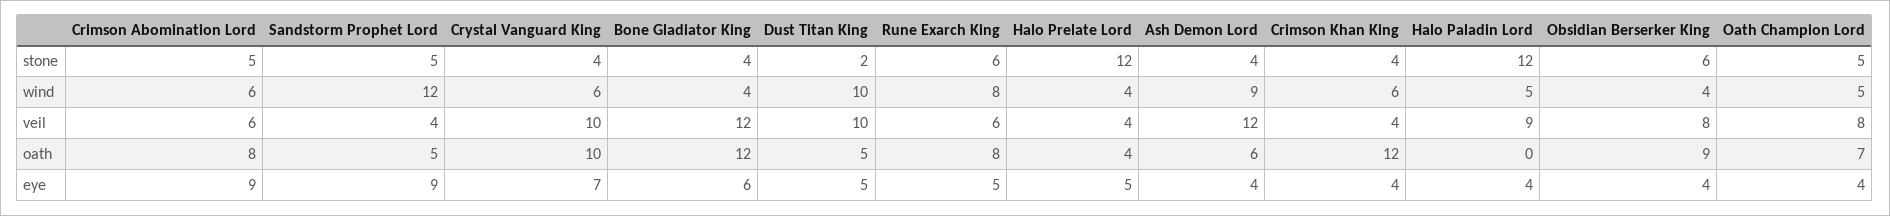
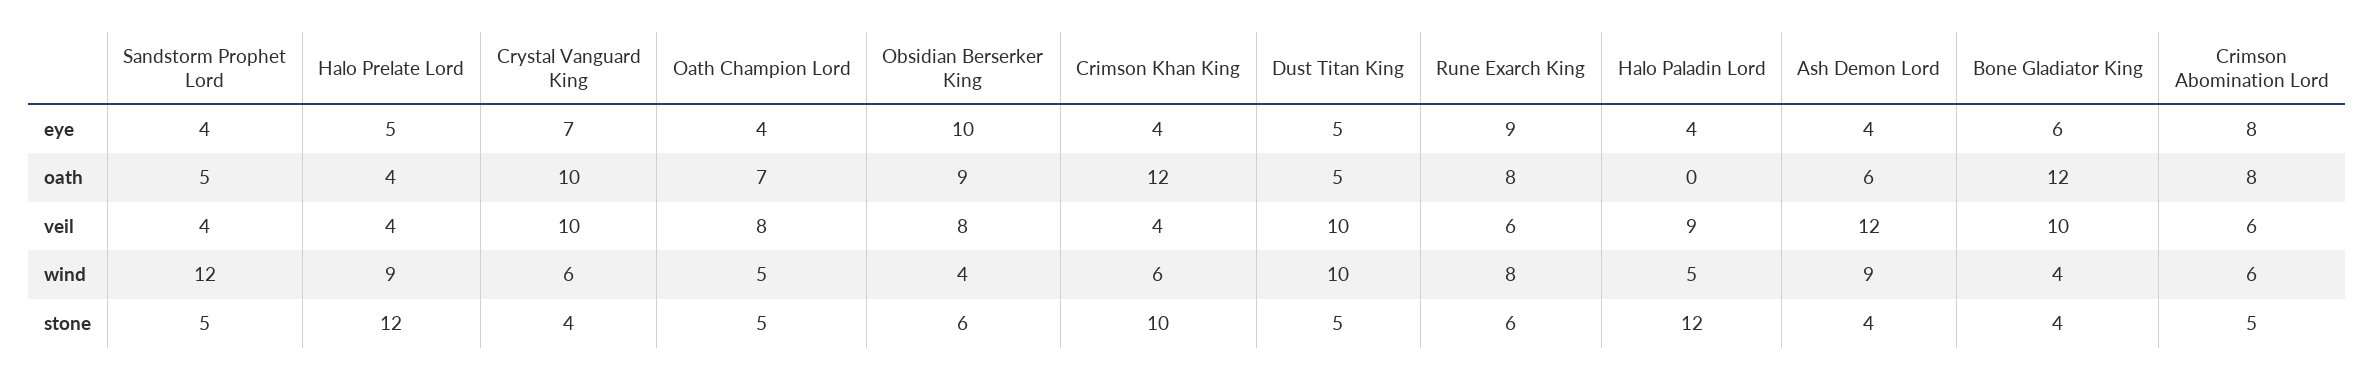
  {
    "Crimson Abomination Lord": {
      "stone": 5,
      "wind": 6,
      "veil": 6,
      "oath": 8,
-     "eye": 9
+     "eye": 8
    },
    "Sandstorm Prophet Lord": {
      "stone": 5,
      "wind": 12,
      "veil": 4,
      "oath": 5,
-     "eye": 9
+     "eye": 4
    },
    "Crystal Vanguard King": {
      "stone": 4,
      "wind": 6,
      "veil": 10,
      "oath": 10,
      "eye": 7
    },
    "Bone Gladiator King": {
      "stone": 4,
      "wind": 4,
-     "veil": 12,
+     "veil": 10,
      "oath": 12,
      "eye": 6
    },
    "Dust Titan King": {
-     "stone": 2,
+     "stone": 5,
      "wind": 10,
      "veil": 10,
      "oath": 5,
      "eye": 5
    },
    "Rune Exarch King": {
      "stone": 6,
      "wind": 8,
      "veil": 6,
      "oath": 8,
-     "eye": 5
+     "eye": 9
    },
    "Halo Prelate Lord": {
      "stone": 12,
-     "wind": 4,
+     "wind": 9,
      "veil": 4,
      "oath": 4,
      "eye": 5
    },
    "Ash Demon Lord": {
      "stone": 4,
      "wind": 9,
      "veil": 12,
      "oath": 6,
      "eye": 4
    },
    "Crimson Khan King": {
-     "stone": 4,
+     "stone": 10,
      "wind": 6,
      "veil": 4,
      "oath": 12,
      "eye": 4
    },
    "Halo Paladin Lord": {
      "stone": 12,
      "wind": 5,
      "veil": 9,
      "oath": 0,
      "eye": 4
    },
    "Obsidian Berserker King": {
      "stone": 6,
      "wind": 4,
      "veil": 8,
      "oath": 9,
-     "eye": 4
+     "eye": 10
    },
    "Oath Champion Lord": {
      "stone": 5,
      "wind": 5,
      "veil": 8,
      "oath": 7,
      "eye": 4
    }
  }

